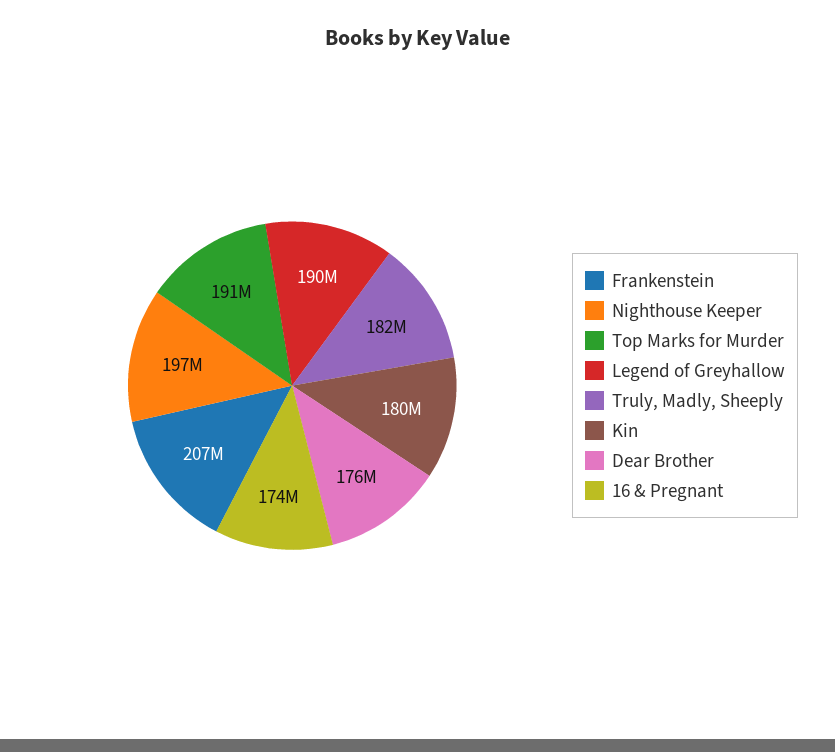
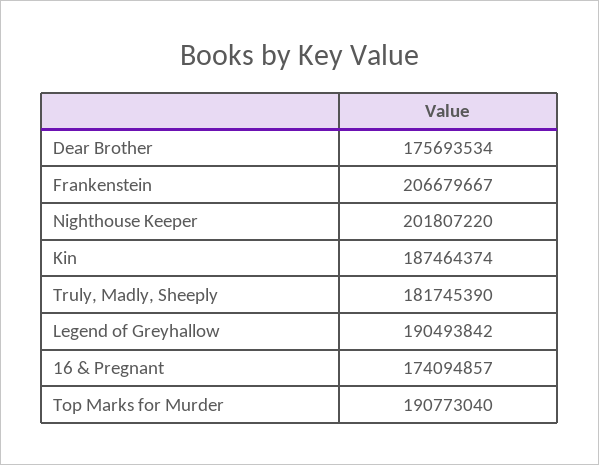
  {
    "Frankenstein": 206679667,
-   "Nighthouse Keeper": 197000000,
+   "Nighthouse Keeper": 201807220,
    "Top Marks for Murder": 190773040,
    "Legend of Greyhallow": 190493842,
    "Truly, Madly, Sheeply": 181745390,
-   "Kin": 180000000,
+   "Kin": 187464374,
    "Dear Brother": 175693534,
    "16 & Pregnant": 174094857
  }

